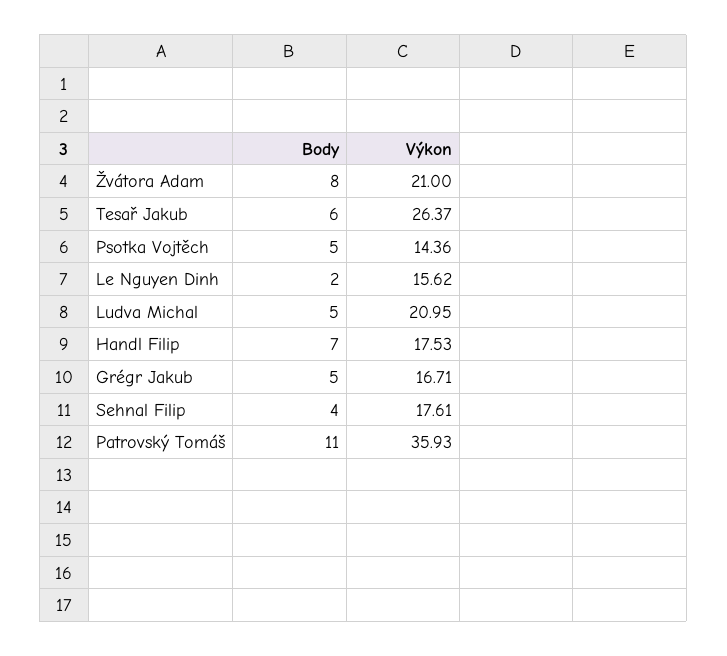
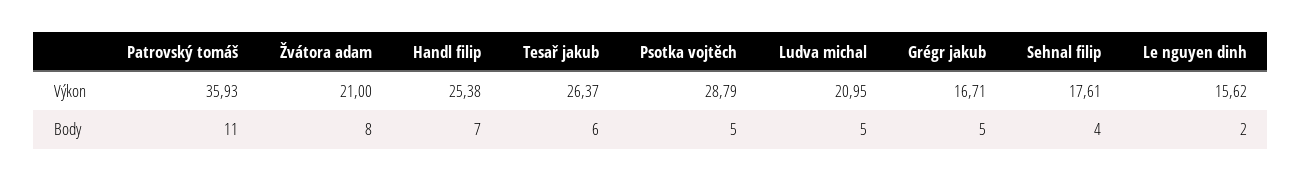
  {
    "Body": {
      "Žvátora Adam": 8,
      "Tesař Jakub": 6,
      "Psotka Vojtěch": 5,
      "Le Nguyen Dinh": 2,
      "Ludva Michal": 5,
      "Handl Filip": 7,
      "Grégr Jakub": 5,
      "Sehnal Filip": 4,
      "Patrovský Tomáš": 11
    },
    "Výkon": {
      "Žvátora Adam": 21,
      "Tesař Jakub": 26.37,
-     "Psotka Vojtěch": 14.36,
+     "Psotka Vojtěch": 28.79,
      "Le Nguyen Dinh": 15.62,
      "Ludva Michal": 20.95,
-     "Handl Filip": 17.53,
+     "Handl Filip": 25.38,
      "Grégr Jakub": 16.71,
      "Sehnal Filip": 17.61,
      "Patrovský Tomáš": 35.93
    }
  }

